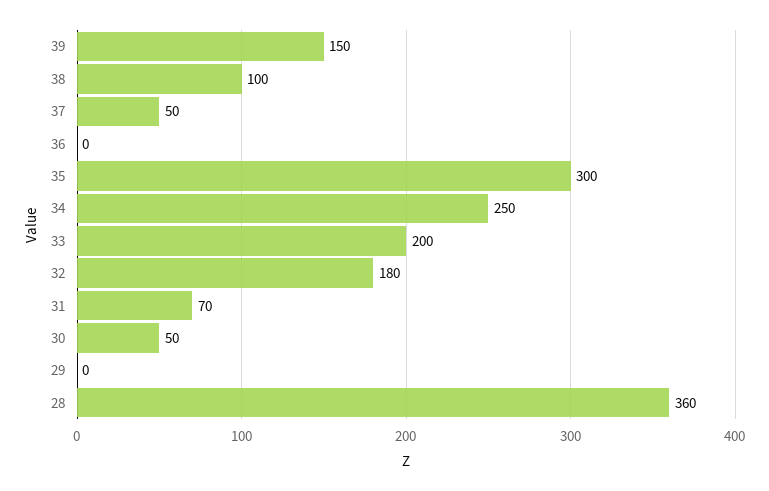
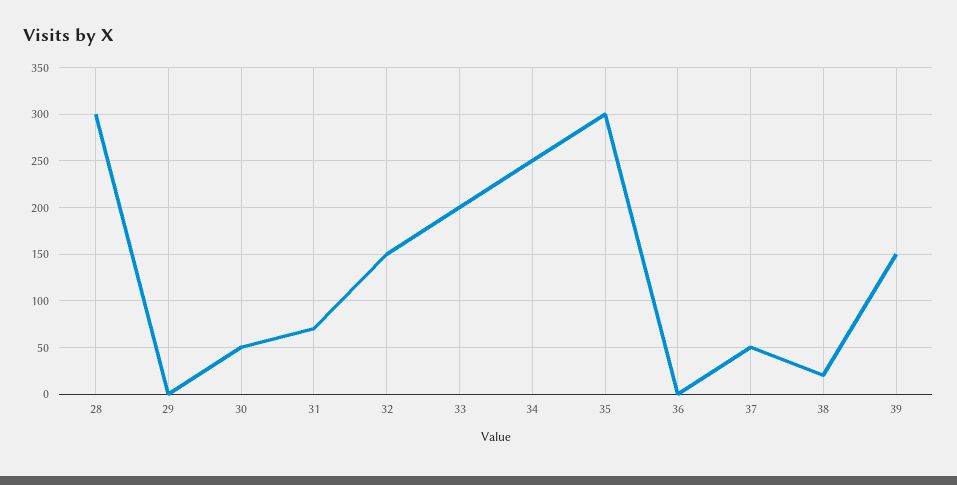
  {
    "39": 150,
-   "38": 100,
+   "38": 20,
    "37": 50,
    "36": 0,
    "35": 300,
    "34": 250,
    "33": 200,
-   "32": 180,
+   "32": 150,
    "31": 70,
    "30": 50,
    "29": 0,
-   "28": 360
+   "28": 300
  }

